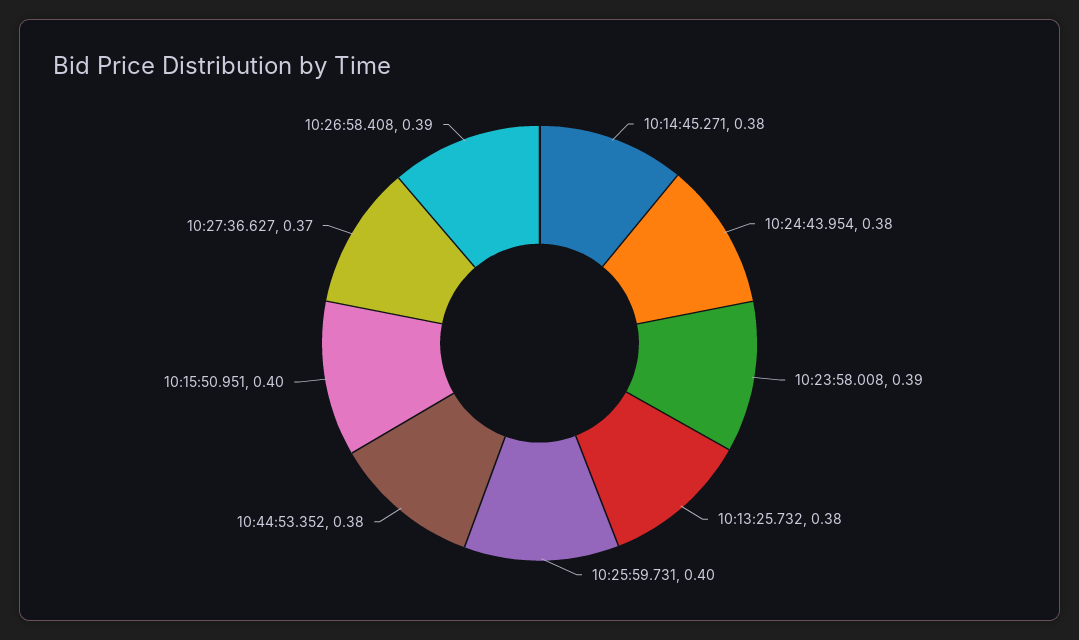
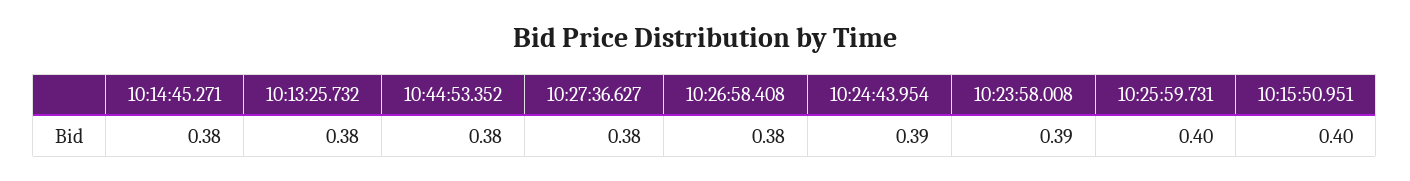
  {
    "10:14:45.271": 0.38,
-   "10:24:43.954": 0.38,
+   "10:24:43.954": 0.39,
    "10:23:58.008": 0.39,
    "10:13:25.732": 0.38,
    "10:25:59.731": 0.4,
    "10:44:53.352": 0.38,
    "10:15:50.951": 0.4,
-   "10:27:36.627": 0.37,
+   "10:27:36.627": 0.38,
-   "10:26:58.408": 0.39
+   "10:26:58.408": 0.38
  }

